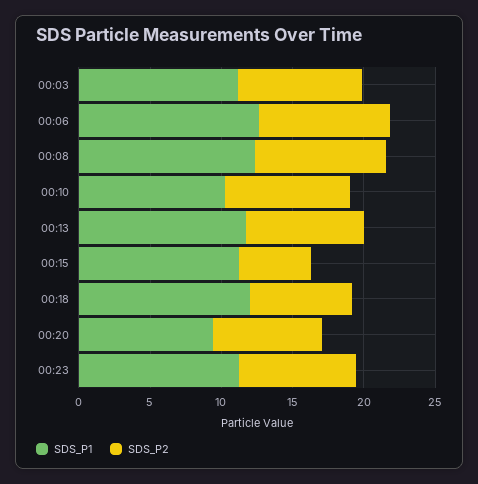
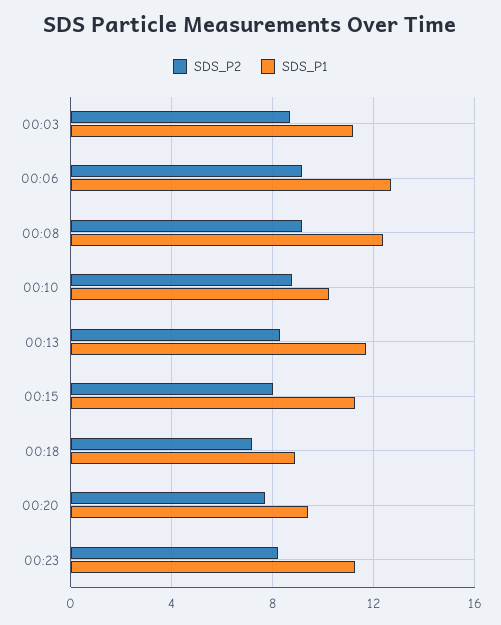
  {
    "SDS_P1": {
      "00:03": 11,
      "00:06": 12.5,
      "00:08": 12.5,
      "00:10": 10,
      "00:13": 11.5,
      "00:15": 11.5,
-     "00:18": 12,
+     "00:18": 9,
      "00:20": 9.5,
      "00:23": 11.5
    },
    "SDS_P2": {
      "00:03": 8.5,
      "00:06": 9,
      "00:08": 9,
      "00:10": 9,
      "00:13": 8.5,
-     "00:15": 5,
+     "00:15": 8,
      "00:18": 7,
      "00:20": 7.5,
      "00:23": 8
    }
  }

